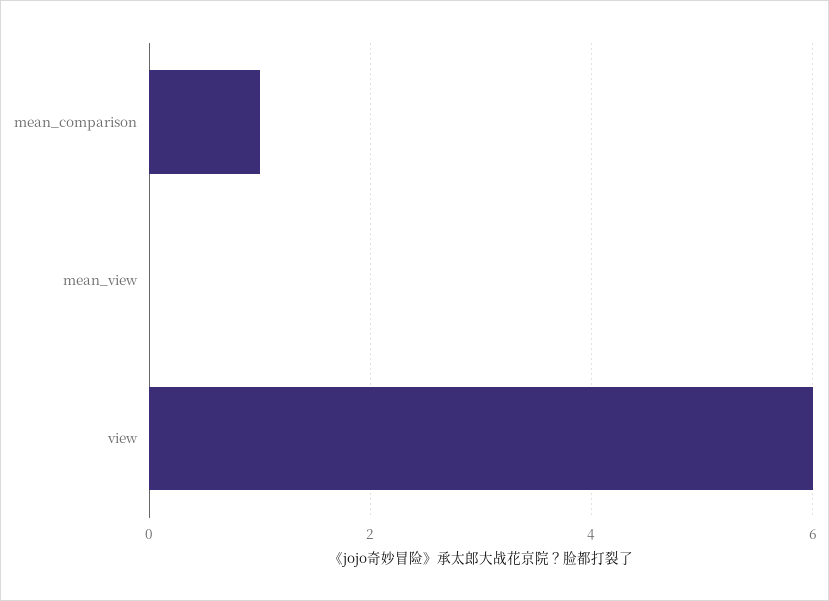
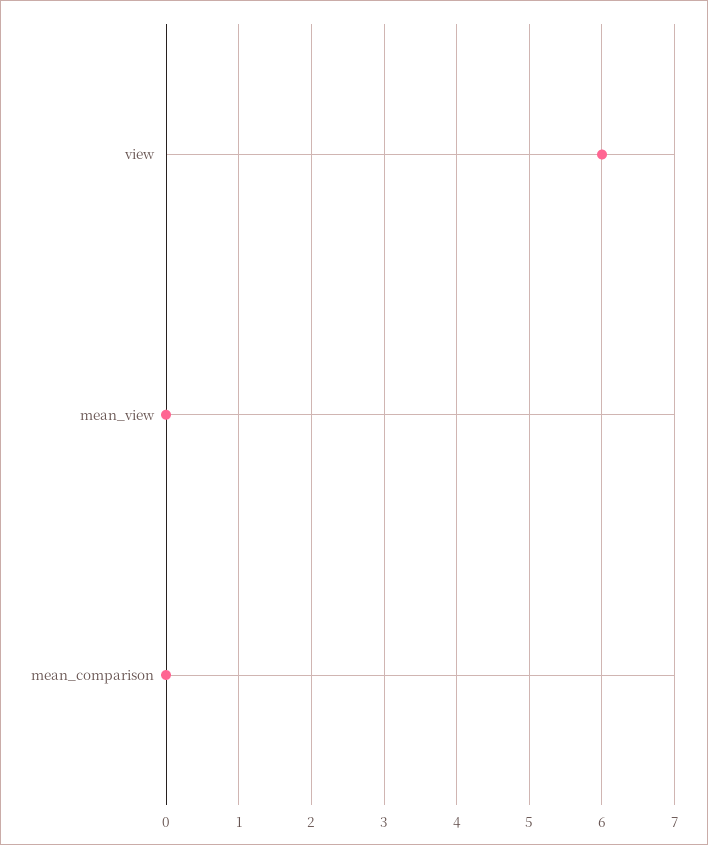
  {
-   "mean_comparison": 1,
+   "mean_comparison": 0,
    "mean_view": 0,
    "view": 6
  }

